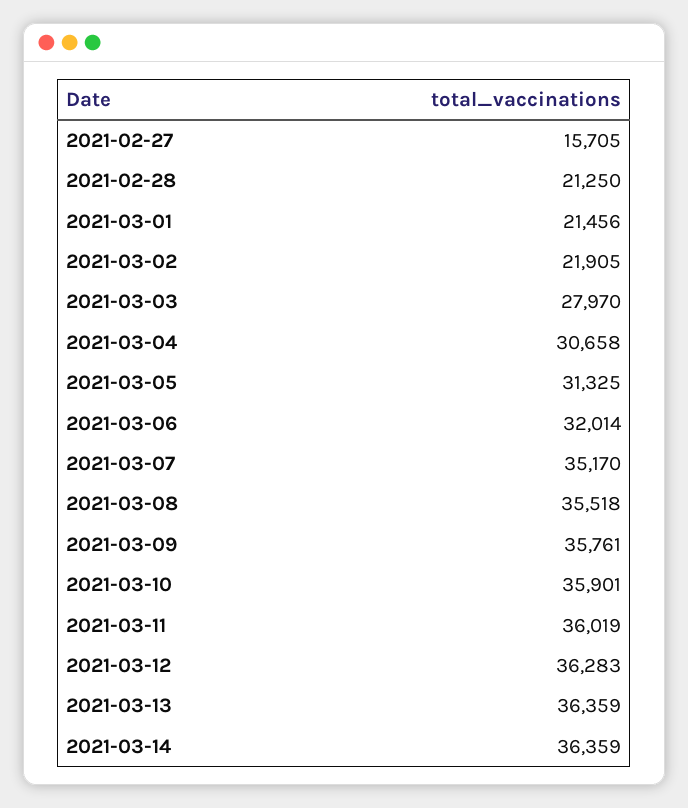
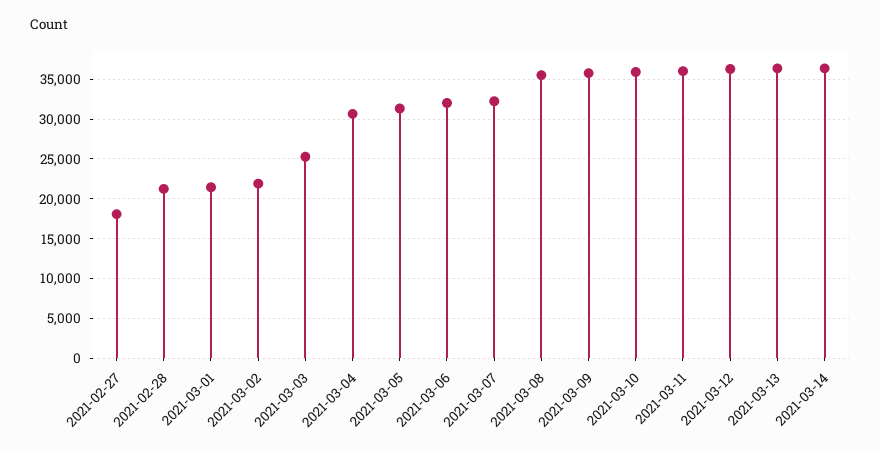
  {
-   "2021-02-27": 15705,
+   "2021-02-27": 18000,
    "2021-02-28": 21250,
    "2021-03-01": 21456,
    "2021-03-02": 21905,
-   "2021-03-03": 27970,
+   "2021-03-03": 25000,
    "2021-03-04": 30658,
    "2021-03-05": 31325,
    "2021-03-06": 32014,
-   "2021-03-07": 35170,
+   "2021-03-07": 32000,
    "2021-03-08": 35518,
    "2021-03-09": 35761,
    "2021-03-10": 35901,
    "2021-03-11": 36019,
    "2021-03-12": 36283,
    "2021-03-13": 36359,
    "2021-03-14": 36359
  }

